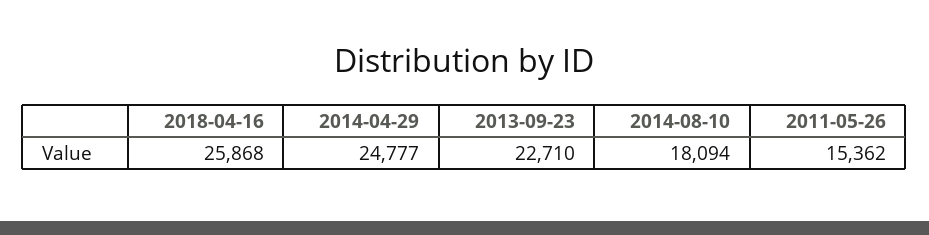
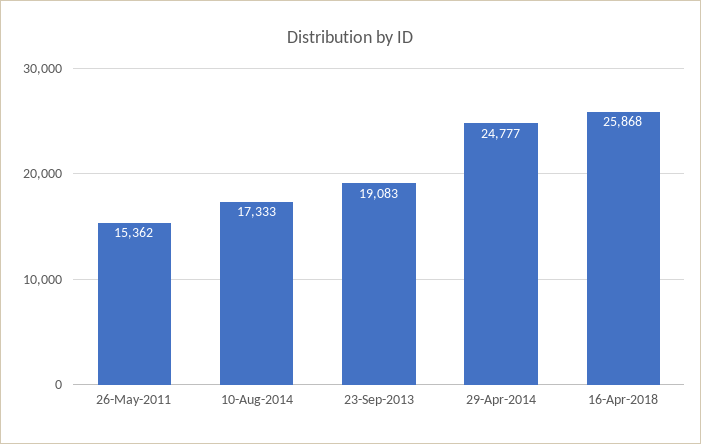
  {
    "2018-04-16": 25868,
    "2014-04-29": 24777,
-   "2013-09-23": 22710,
+   "2013-09-23": 19083,
-   "2014-08-10": 18094,
+   "2014-08-10": 17333,
    "2011-05-26": 15362
  }

